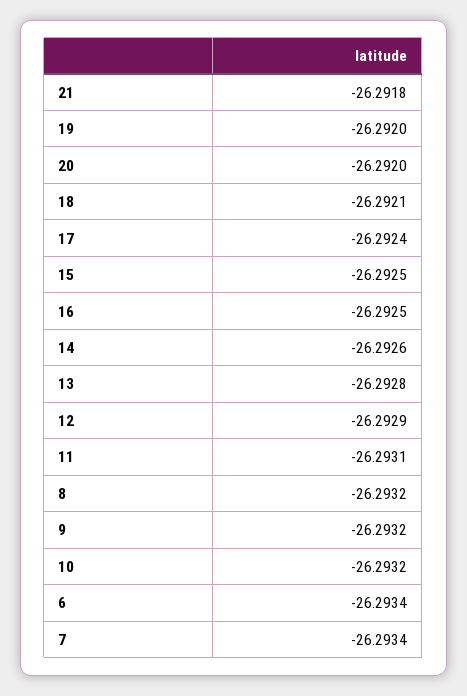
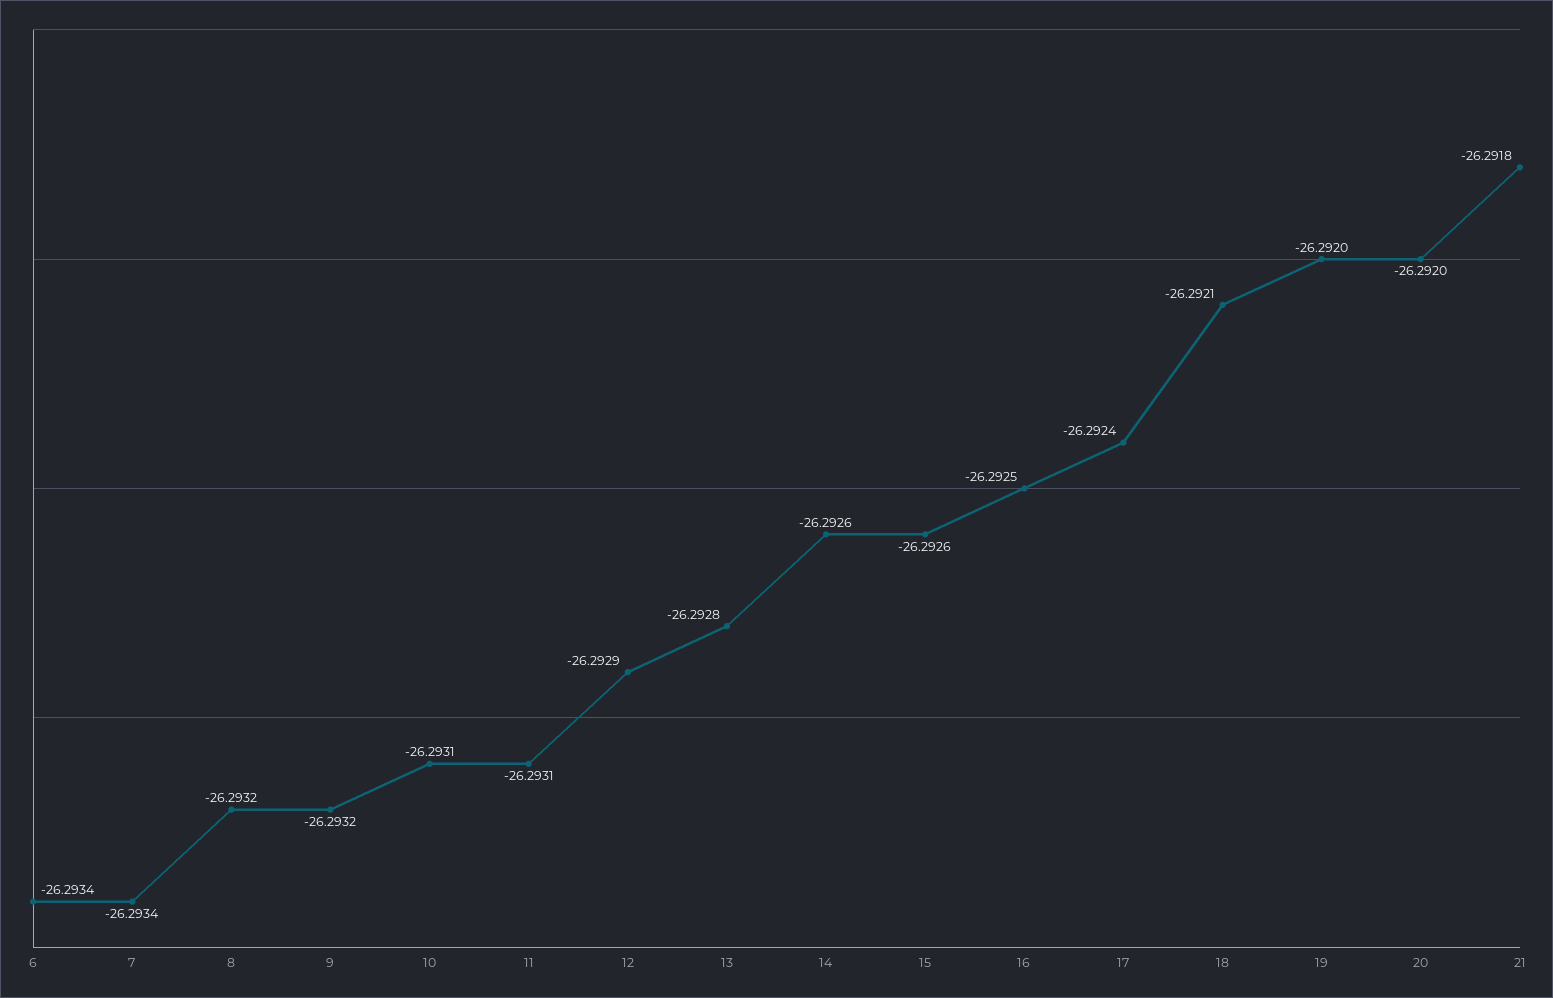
  {
    "21": -26.2918,
    "19": -26.292,
    "20": -26.292,
    "18": -26.2921,
    "17": -26.2924,
-   "15": -26.2925,
+   "15": -26.2926,
    "16": -26.2925,
    "14": -26.2926,
    "13": -26.2928,
    "12": -26.2929,
    "11": -26.2931,
    "8": -26.2932,
    "9": -26.2932,
-   "10": -26.2932,
+   "10": -26.2931,
    "6": -26.2934,
    "7": -26.2934
  }

